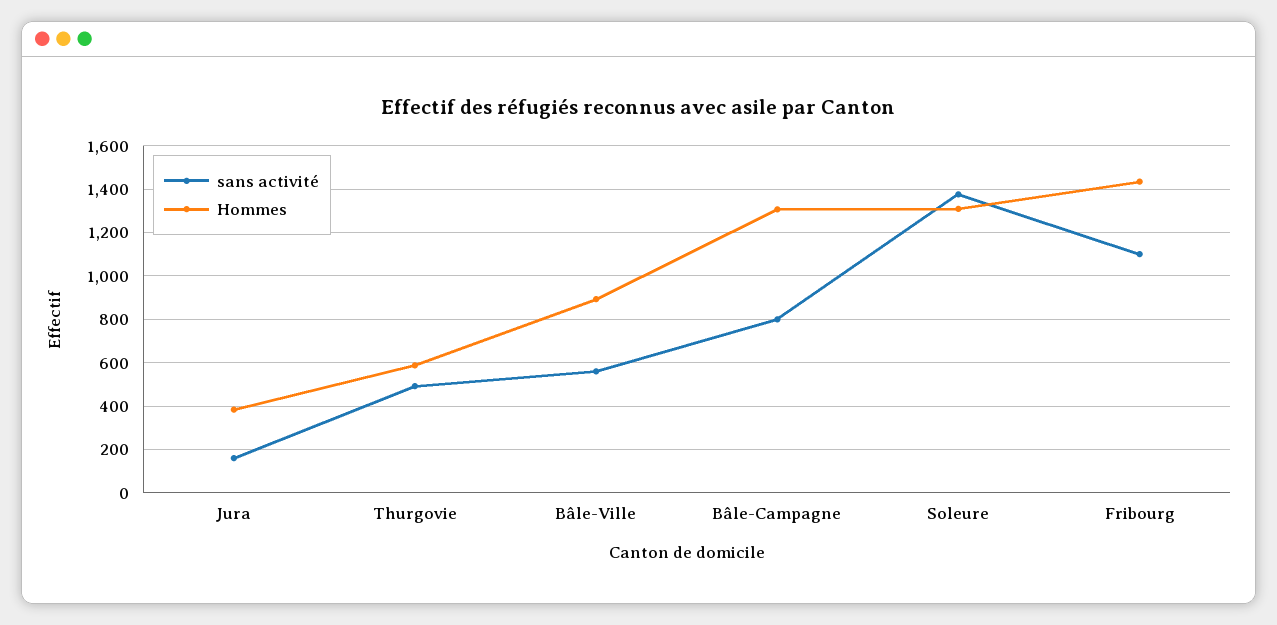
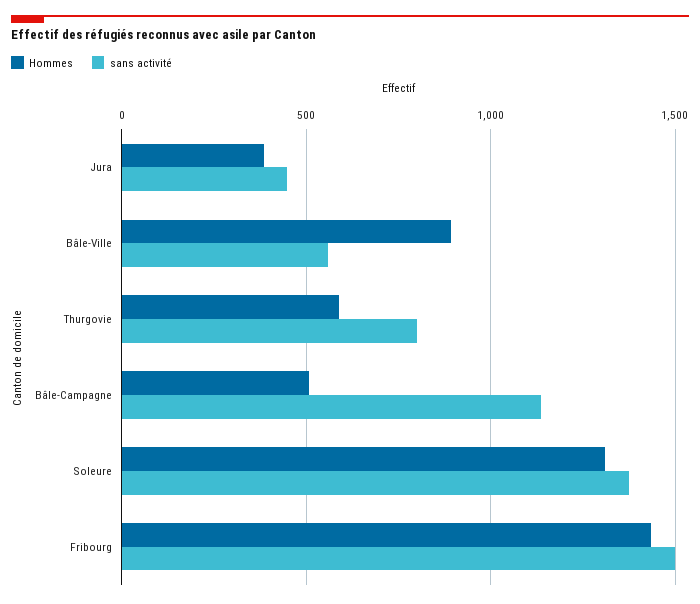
  {
    "sans activité": {
-     "Jura": 150,
+     "Jura": 450,
-     "Thurgovie": 500,
+     "Thurgovie": 800,
      "Bâle-Ville": 550,
-     "Bâle-Campagne": 800,
+     "Bâle-Campagne": 1150,
      "Soleure": 1400,
-     "Fribourg": 1100
+     "Fribourg": 1500
    },
    "Hommes": {
      "Jura": 400,
      "Thurgovie": 600,
      "Bâle-Ville": 900,
-     "Bâle-Campagne": 1300,
+     "Bâle-Campagne": 500,
      "Soleure": 1300,
      "Fribourg": 1450
    }
  }

